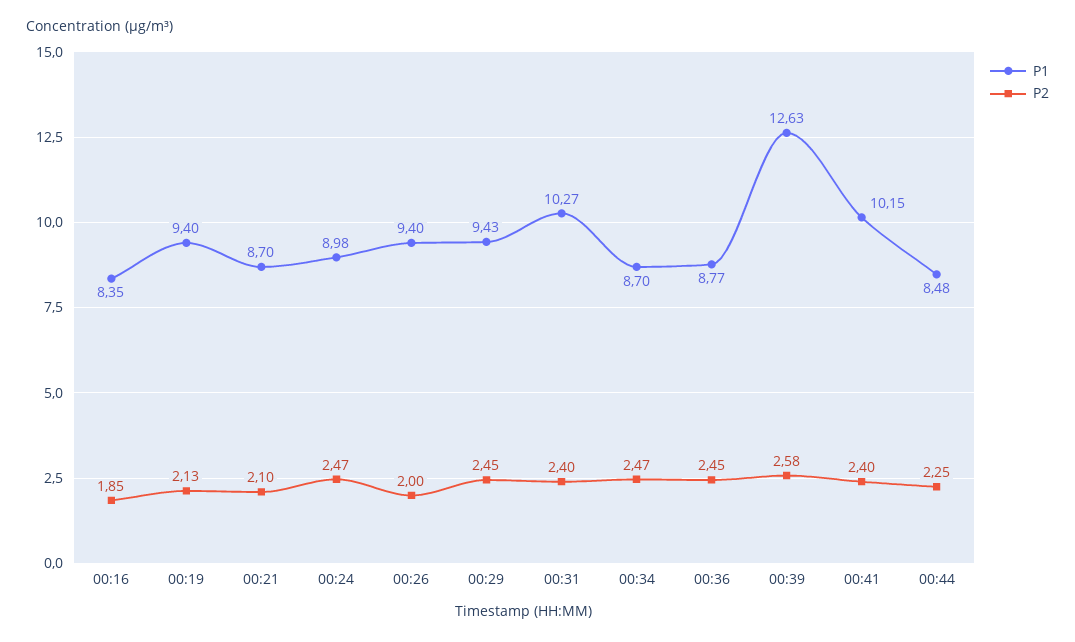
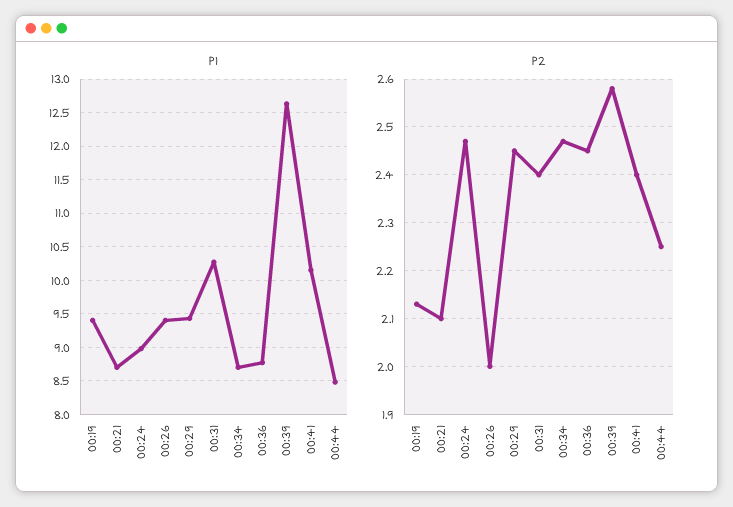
  {
    "P1": {
-     "00:16": 8.35,
      "00:19": 9.4,
      "00:21": 8.7,
      "00:24": 8.98,
      "00:26": 9.4,
      "00:29": 9.43,
      "00:31": 10.27,
      "00:34": 8.7,
      "00:36": 8.77,
      "00:39": 12.63,
      "00:41": 10.15,
      "00:44": 8.48
    },
    "P2": {
-     "00:16": 1.85,
      "00:19": 2.13,
      "00:21": 2.1,
      "00:24": 2.47,
      "00:26": 2,
      "00:29": 2.45,
      "00:31": 2.4,
      "00:34": 2.47,
      "00:36": 2.45,
      "00:39": 2.58,
      "00:41": 2.4,
      "00:44": 2.25
    }
  }

